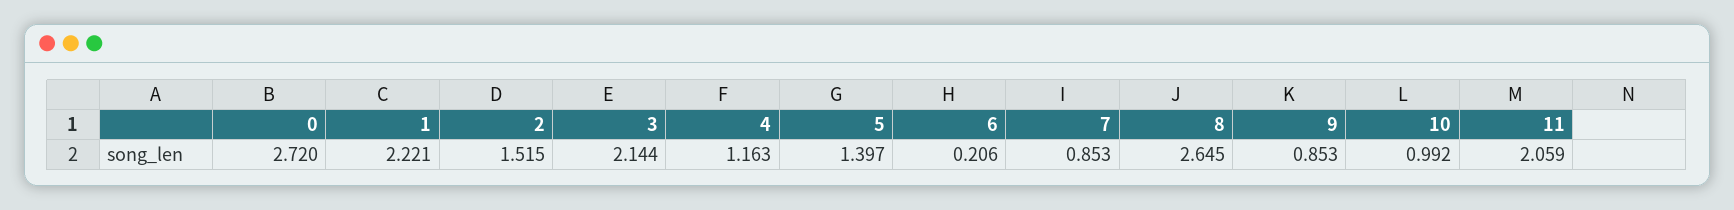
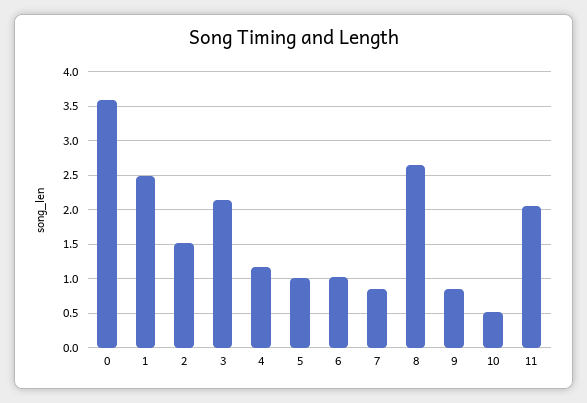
  {
-   "0": 2.72,
+   "0": 3.6,
-   "1": 2.221,
+   "1": 2.5,
    "2": 1.515,
    "3": 2.144,
    "4": 1.163,
-   "5": 1.397,
+   "5": 1,
-   "6": 0.206,
+   "6": 1,
    "7": 0.853,
    "8": 2.645,
    "9": 0.853,
-   "10": 0.992,
+   "10": 0.5,
    "11": 2.059
  }

